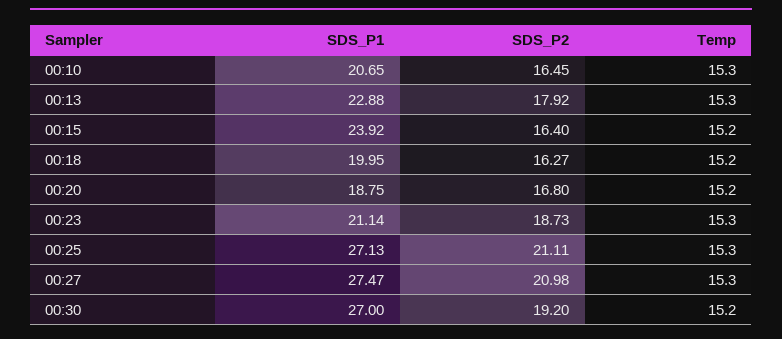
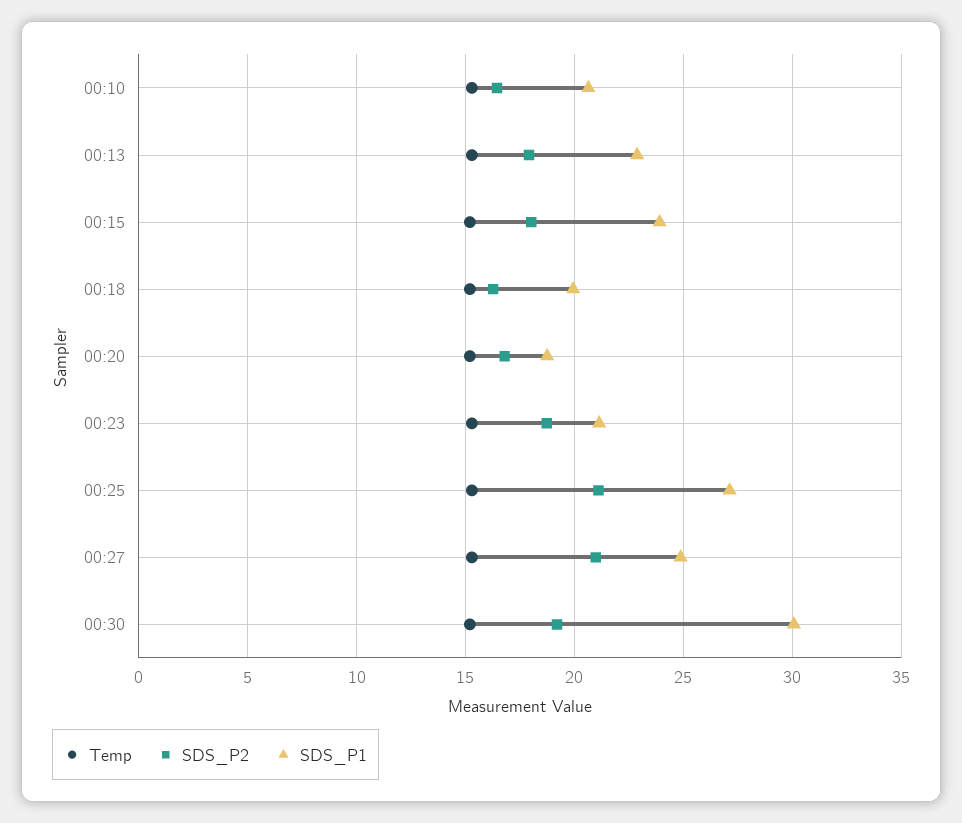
  {
    "SDS_P1": {
      "00:10": 20.65,
      "00:13": 22.88,
      "00:15": 23.92,
      "00:18": 19.95,
      "00:20": 18.75,
      "00:23": 21.14,
      "00:25": 27.13,
-     "00:27": 27.47,
+     "00:27": 25,
-     "00:30": 27
+     "00:30": 30
    },
    "SDS_P2": {
      "00:10": 16.45,
      "00:13": 17.92,
-     "00:15": 16.4,
+     "00:15": 18,
      "00:18": 16.27,
      "00:20": 16.8,
      "00:23": 18.73,
      "00:25": 21.11,
      "00:27": 20.98,
      "00:30": 19.2
    },
    "Temp": {
      "00:10": 15.3,
      "00:13": 15.3,
      "00:15": 15.2,
      "00:18": 15.2,
      "00:20": 15.2,
      "00:23": 15.3,
      "00:25": 15.3,
      "00:27": 15.3,
      "00:30": 15.2
    }
  }

